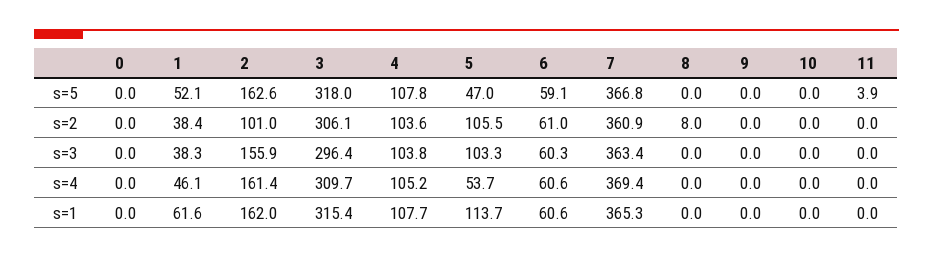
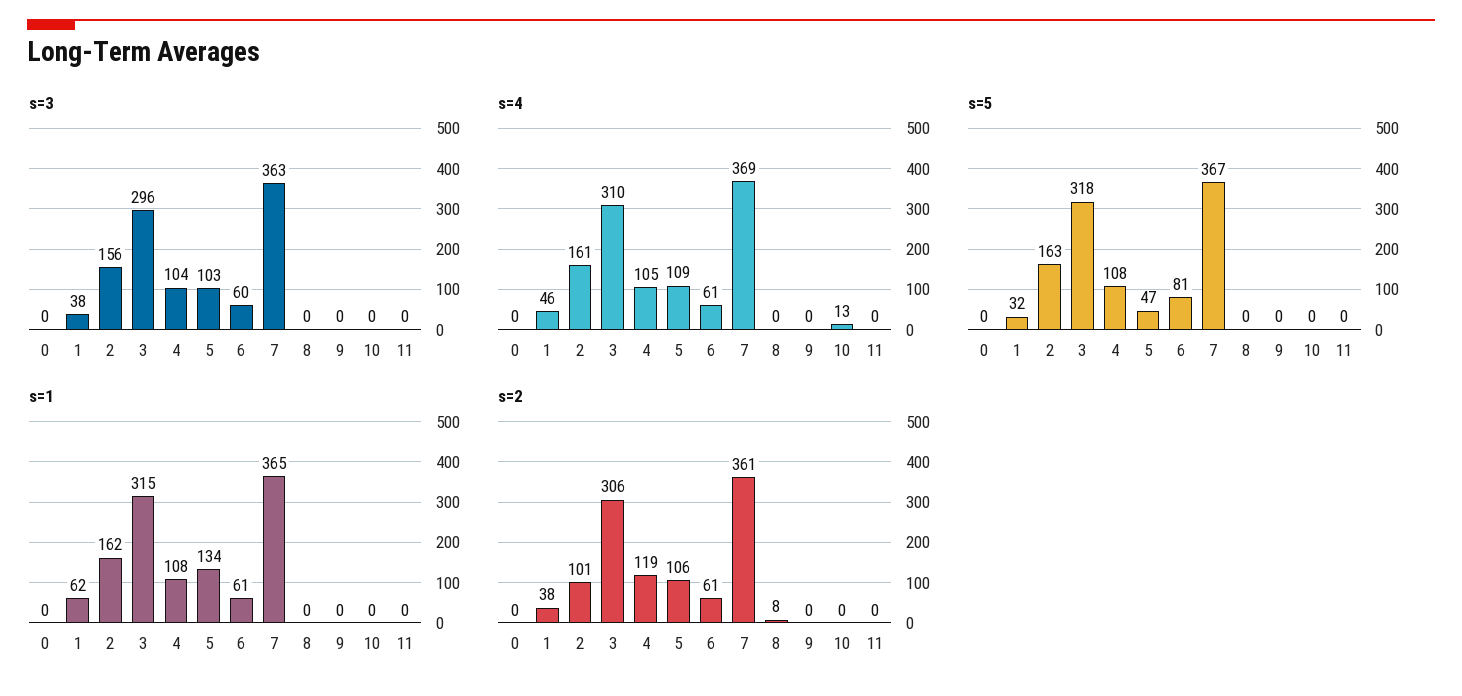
  {
    "s=5": {
      "0": 0,
-     "1": 52.1,
+     "1": 32,
      "2": 162.6,
      "3": 318,
      "4": 107.8,
      "5": 47,
-     "6": 59.1,
+     "6": 81,
      "7": 366.8,
      "8": 0,
      "9": 0,
      "10": 0,
-     "11": 3.9
+     "11": 0
    },
    "s=2": {
      "0": 0,
      "1": 38.4,
      "2": 101,
      "3": 306.1,
-     "4": 103.6,
+     "4": 119,
      "5": 105.5,
      "6": 61,
      "7": 360.9,
      "8": 8,
      "9": 0,
      "10": 0,
      "11": 0
    },
    "s=3": {
      "0": 0,
      "1": 38.3,
      "2": 155.9,
      "3": 296.4,
      "4": 103.8,
      "5": 103.3,
      "6": 60.3,
      "7": 363.4,
      "8": 0,
      "9": 0,
      "10": 0,
      "11": 0
    },
    "s=4": {
      "0": 0,
      "1": 46.1,
      "2": 161.4,
      "3": 309.7,
      "4": 105.2,
-     "5": 53.7,
+     "5": 109,
      "6": 60.6,
      "7": 369.4,
      "8": 0,
      "9": 0,
-     "10": 0,
+     "10": 13,
      "11": 0
    },
    "s=1": {
      "0": 0,
      "1": 61.6,
      "2": 162,
      "3": 315.4,
      "4": 107.7,
-     "5": 113.7,
+     "5": 134,
      "6": 60.6,
      "7": 365.3,
      "8": 0,
      "9": 0,
      "10": 0,
      "11": 0
    }
  }

